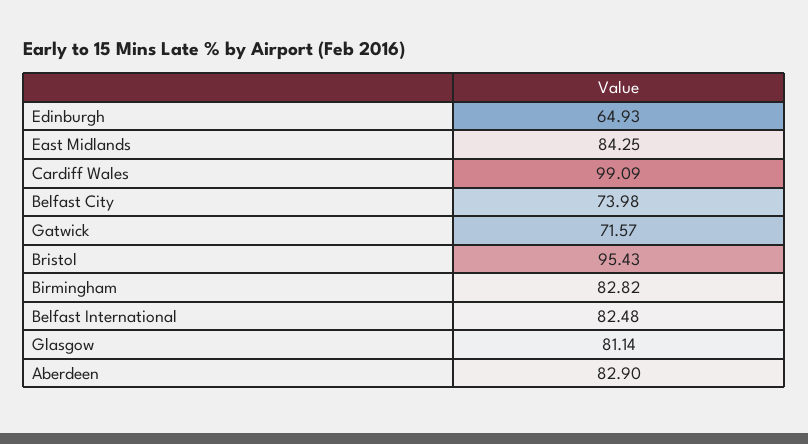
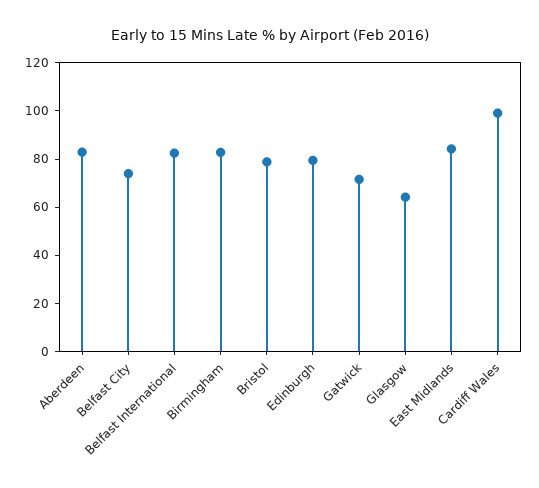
  {
-   "Edinburgh": 64.93,
+   "Edinburgh": 80,
    "East Midlands": 84.25,
    "Cardiff Wales": 99.09,
    "Belfast City": 73.98,
    "Gatwick": 71.57,
-   "Bristol": 95.43,
+   "Bristol": 80,
    "Birmingham": 82.82,
    "Belfast International": 82.48,
-   "Glasgow": 81.14,
+   "Glasgow": 65,
    "Aberdeen": 82.9
  }

